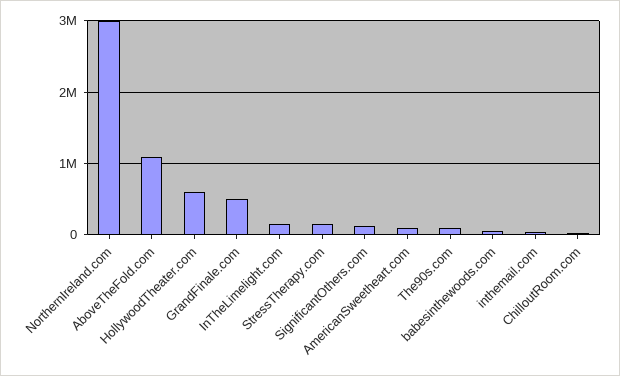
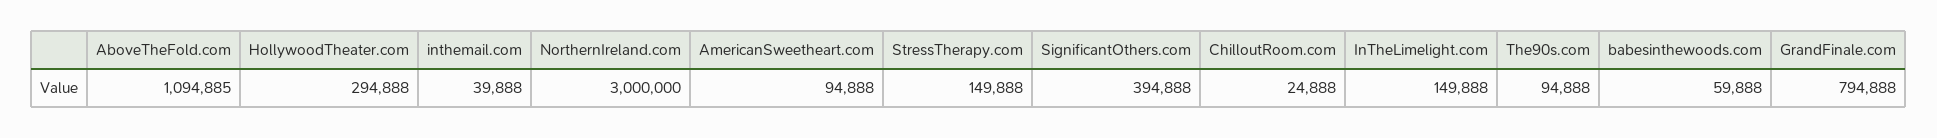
  {
    "NorthernIreland.com": 3000000,
    "AboveTheFold.com": 1094885,
-   "HollywoodTheater.com": 600000,
+   "HollywoodTheater.com": 294888,
-   "GrandFinale.com": 500000,
+   "GrandFinale.com": 794888,
    "InTheLimelight.com": 149888,
    "StressTherapy.com": 149888,
-   "SignificantOthers.com": 100000,
+   "SignificantOthers.com": 394888,
    "AmericanSweetheart.com": 94888,
    "The90s.com": 94888,
    "babesinthewoods.com": 59888,
    "inthemail.com": 39888,
    "ChilloutRoom.com": 24888
  }

